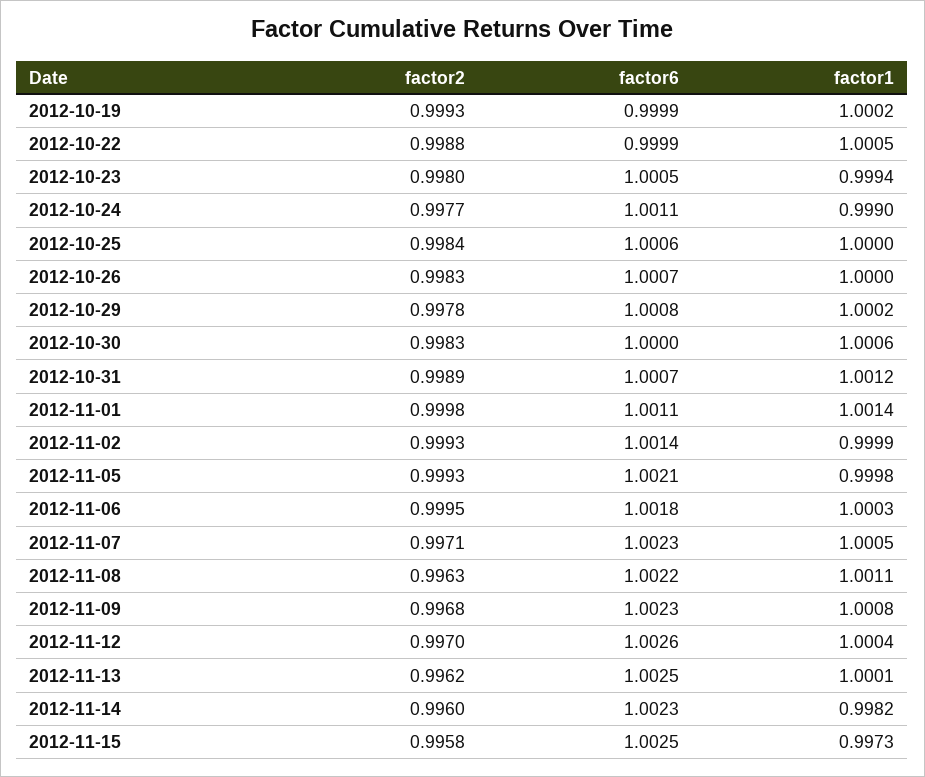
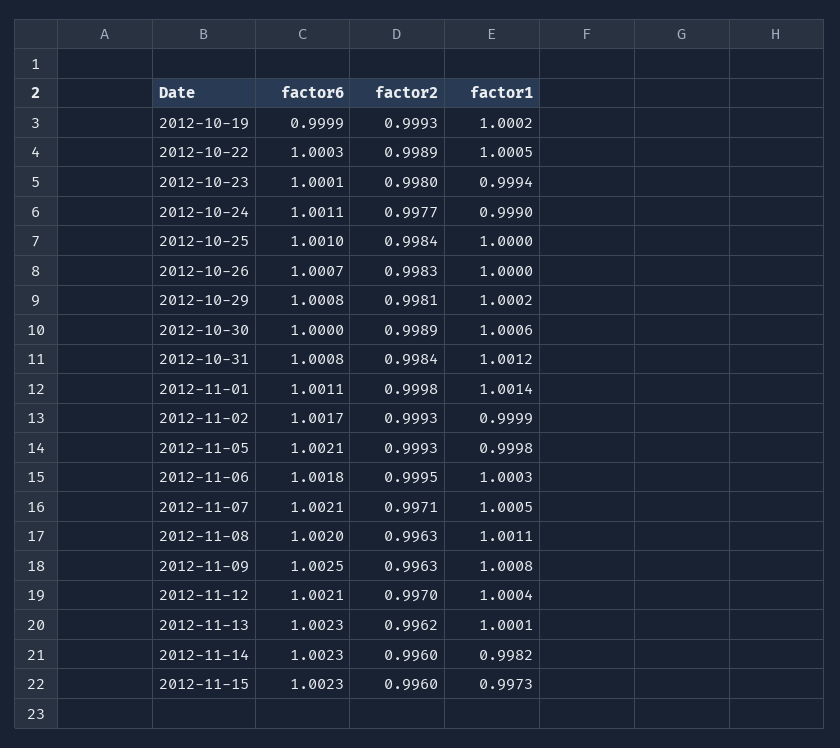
  {
    "factor2": {
      "2012-10-19": 0.9993,
-     "2012-10-22": 0.9988,
+     "2012-10-22": 0.9989,
      "2012-10-23": 0.998,
      "2012-10-24": 0.9977,
      "2012-10-25": 0.9984,
      "2012-10-26": 0.9983,
-     "2012-10-29": 0.9978,
+     "2012-10-29": 0.9981,
-     "2012-10-30": 0.9983,
+     "2012-10-30": 0.9989,
-     "2012-10-31": 0.9989,
+     "2012-10-31": 0.9984,
      "2012-11-01": 0.9998,
      "2012-11-02": 0.9993,
      "2012-11-05": 0.9993,
      "2012-11-06": 0.9995,
      "2012-11-07": 0.9971,
      "2012-11-08": 0.9963,
-     "2012-11-09": 0.9968,
+     "2012-11-09": 0.9963,
      "2012-11-12": 0.997,
      "2012-11-13": 0.9962,
      "2012-11-14": 0.996,
-     "2012-11-15": 0.9958
+     "2012-11-15": 0.996
    },
    "factor6": {
      "2012-10-19": 0.9999,
-     "2012-10-22": 0.9999,
+     "2012-10-22": 1.0003,
-     "2012-10-23": 1.0005,
+     "2012-10-23": 1.0001,
      "2012-10-24": 1.0011,
-     "2012-10-25": 1.0006,
+     "2012-10-25": 1.001,
      "2012-10-26": 1.0007,
      "2012-10-29": 1.0008,
      "2012-10-30": 1,
-     "2012-10-31": 1.0007,
+     "2012-10-31": 1.0008,
      "2012-11-01": 1.0011,
-     "2012-11-02": 1.0014,
+     "2012-11-02": 1.0017,
      "2012-11-05": 1.0021,
      "2012-11-06": 1.0018,
-     "2012-11-07": 1.0023,
+     "2012-11-07": 1.0021,
-     "2012-11-08": 1.0022,
+     "2012-11-08": 1.002,
-     "2012-11-09": 1.0023,
+     "2012-11-09": 1.0025,
-     "2012-11-12": 1.0026,
+     "2012-11-12": 1.0021,
-     "2012-11-13": 1.0025,
+     "2012-11-13": 1.0023,
      "2012-11-14": 1.0023,
-     "2012-11-15": 1.0025
+     "2012-11-15": 1.0023
    },
    "factor1": {
      "2012-10-19": 1.0002,
      "2012-10-22": 1.0005,
      "2012-10-23": 0.9994,
      "2012-10-24": 0.999,
      "2012-10-25": 1,
      "2012-10-26": 1,
      "2012-10-29": 1.0002,
      "2012-10-30": 1.0006,
      "2012-10-31": 1.0012,
      "2012-11-01": 1.0014,
      "2012-11-02": 0.9999,
      "2012-11-05": 0.9998,
      "2012-11-06": 1.0003,
      "2012-11-07": 1.0005,
      "2012-11-08": 1.0011,
      "2012-11-09": 1.0008,
      "2012-11-12": 1.0004,
      "2012-11-13": 1.0001,
      "2012-11-14": 0.9982,
      "2012-11-15": 0.9973
    }
  }

